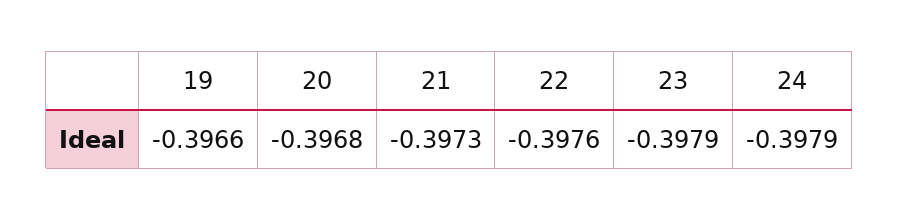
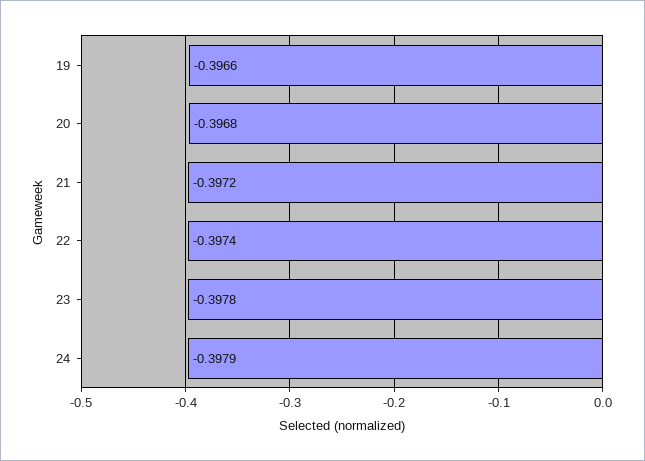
  {
    "19": -0.3966,
    "20": -0.3968,
-   "21": -0.3973,
+   "21": -0.3972,
-   "22": -0.3976,
+   "22": -0.3974,
-   "23": -0.3979,
+   "23": -0.3978,
    "24": -0.3979
  }

